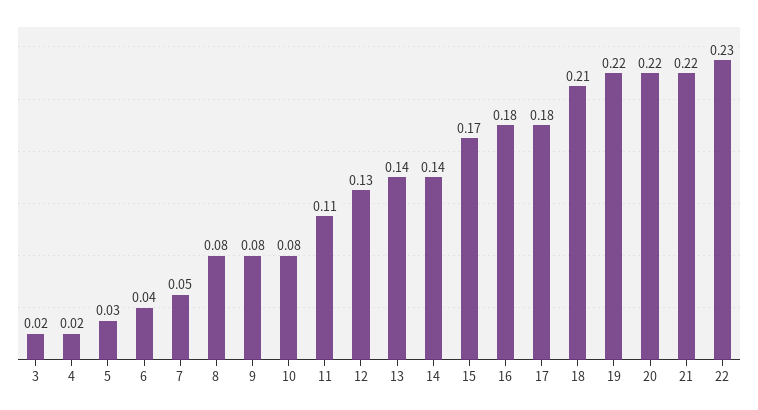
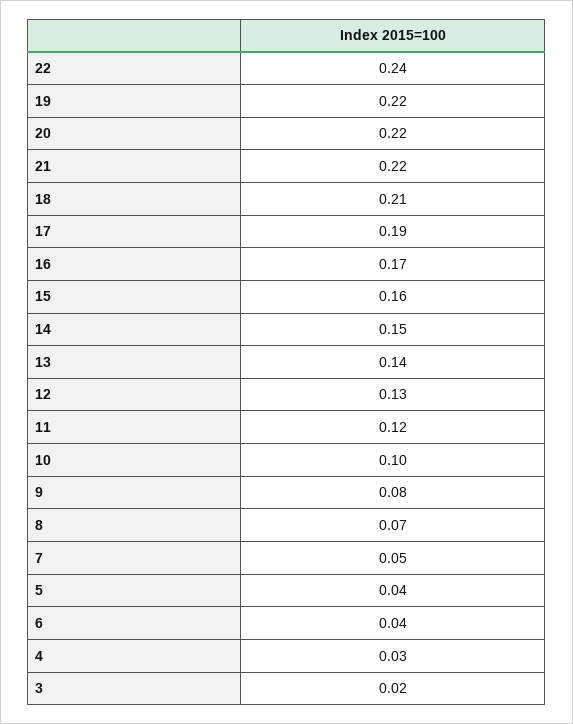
  {
    "3": 0.02,
-   "4": 0.02,
+   "4": 0.03,
-   "5": 0.03,
+   "5": 0.04,
    "6": 0.04,
    "7": 0.05,
-   "8": 0.08,
+   "8": 0.07,
    "9": 0.08,
-   "10": 0.08,
+   "10": 0.1,
-   "11": 0.11,
+   "11": 0.12,
    "12": 0.13,
    "13": 0.14,
-   "14": 0.14,
+   "14": 0.15,
-   "15": 0.17,
+   "15": 0.16,
-   "16": 0.18,
+   "16": 0.17,
-   "17": 0.18,
+   "17": 0.19,
    "18": 0.21,
    "19": 0.22,
    "20": 0.22,
    "21": 0.22,
-   "22": 0.23
+   "22": 0.24
  }

